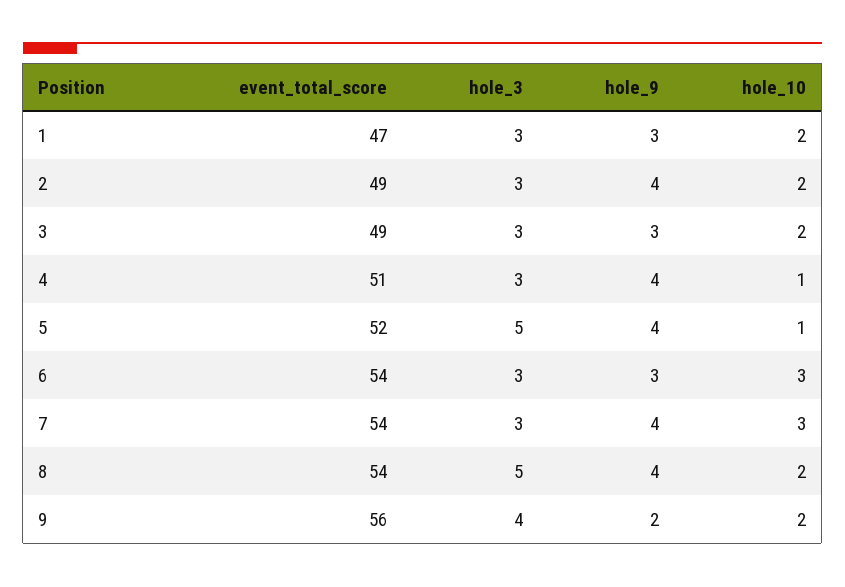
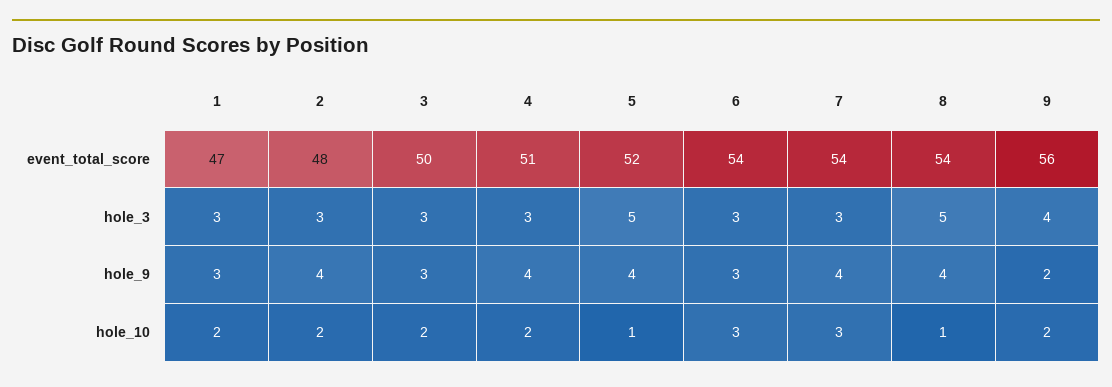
  {
    "event_total_score": {
      "1": 47,
-     "2": 49,
+     "2": 48,
-     "3": 49,
+     "3": 50,
      "4": 51,
      "5": 52,
      "6": 54,
      "7": 54,
      "8": 54,
      "9": 56
    },
    "hole_3": {
      "1": 3,
      "2": 3,
      "3": 3,
      "4": 3,
      "5": 5,
      "6": 3,
      "7": 3,
      "8": 5,
      "9": 4
    },
    "hole_9": {
      "1": 3,
      "2": 4,
      "3": 3,
      "4": 4,
      "5": 4,
      "6": 3,
      "7": 4,
      "8": 4,
      "9": 2
    },
    "hole_10": {
      "1": 2,
      "2": 2,
      "3": 2,
-     "4": 1,
+     "4": 2,
      "5": 1,
      "6": 3,
      "7": 3,
-     "8": 2,
+     "8": 1,
      "9": 2
    }
  }

